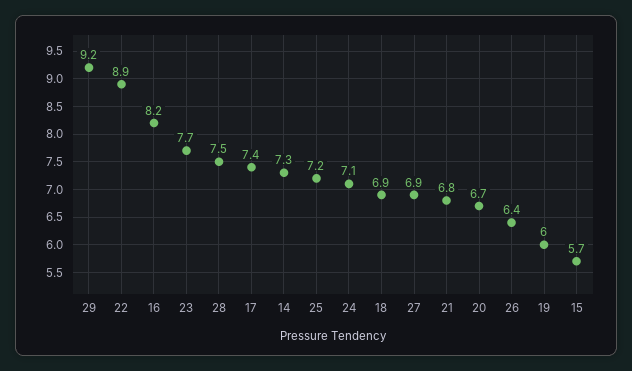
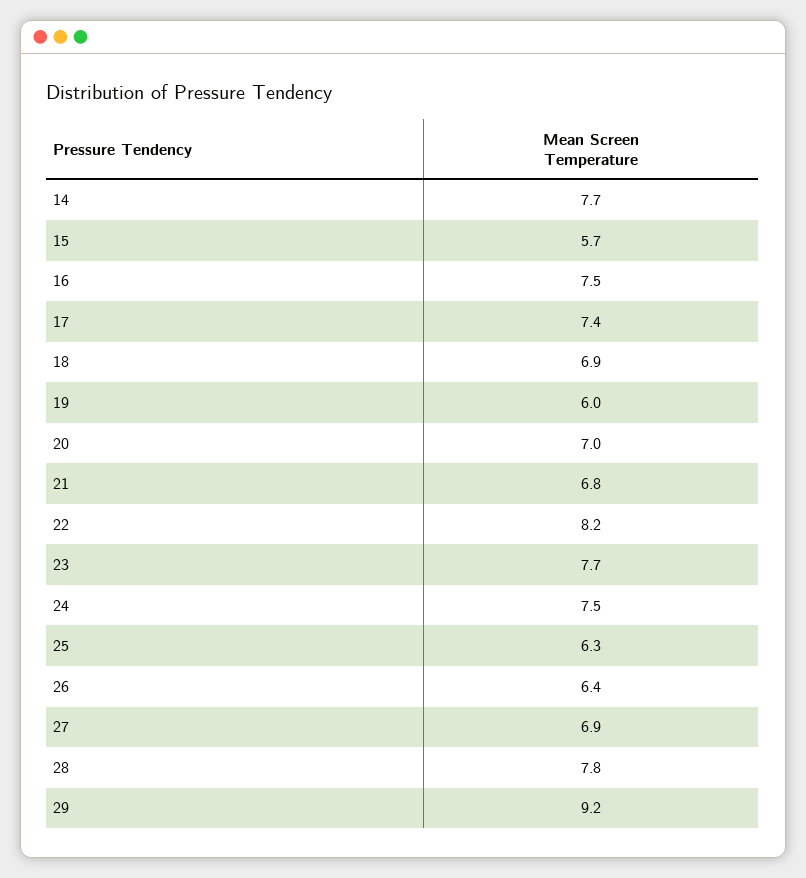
  {
    "29": 9.2,
-   "22": 8.9,
+   "22": 8.2,
-   "16": 8.2,
+   "16": 7.5,
    "23": 7.7,
-   "28": 7.5,
+   "28": 7.8,
    "17": 7.4,
-   "14": 7.3,
+   "14": 7.7,
-   "25": 7.2,
+   "25": 6.3,
-   "24": 7.1,
+   "24": 7.5,
    "18": 6.9,
    "27": 6.9,
    "21": 6.8,
-   "20": 6.7,
+   "20": 7,
    "26": 6.4,
    "19": 6,
    "15": 5.7
  }

